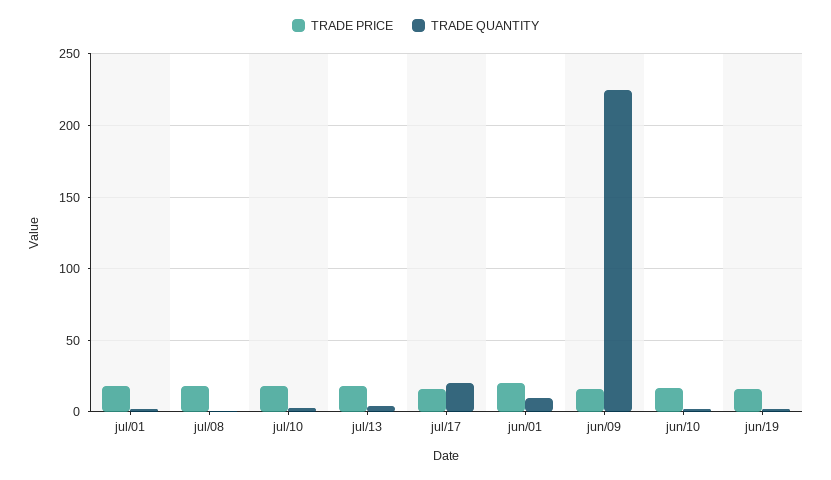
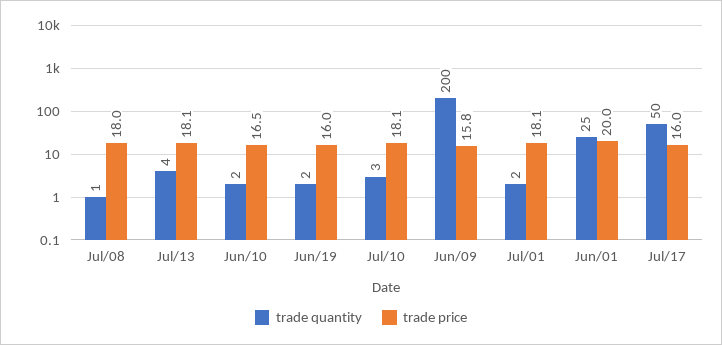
  {
    "TRADE PRICE": {
      "jul/01": 18.1,
      "jul/08": 18,
      "jul/10": 18.1,
      "jul/13": 18.1,
      "jul/17": 16,
      "jun/01": 20,
      "jun/09": 15.8,
      "jun/10": 16.5,
      "jun/19": 16
    },
    "TRADE QUANTITY": {
      "jul/01": 2,
      "jul/08": 1,
      "jul/10": 3,
      "jul/13": 4,
-     "jul/17": 20,
+     "jul/17": 50,
-     "jun/01": 10,
+     "jun/01": 25,
-     "jun/09": 225,
+     "jun/09": 200,
      "jun/10": 2,
      "jun/19": 2
    }
  }

